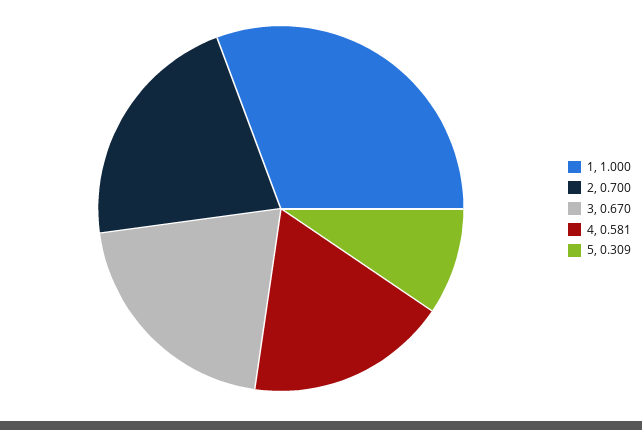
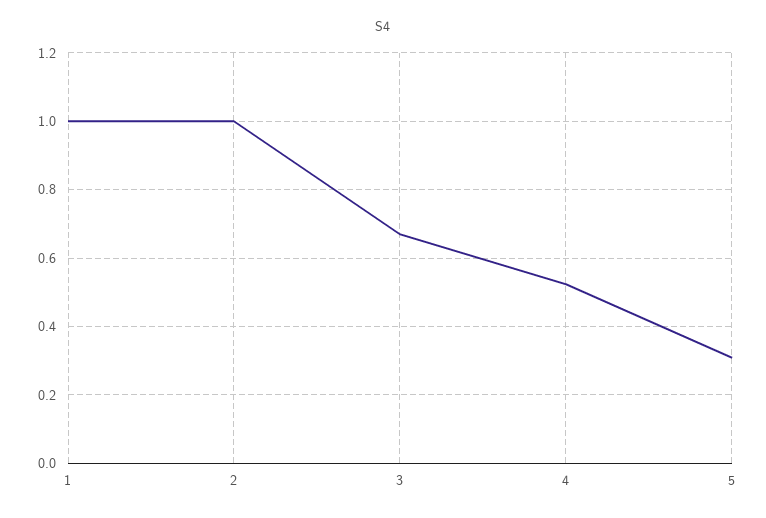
  {
    "1": 1,
-   "2": 0.7,
+   "2": 1,
    "3": 0.67,
-   "4": 0.581,
+   "4": 0.52,
    "5": 0.309
  }

